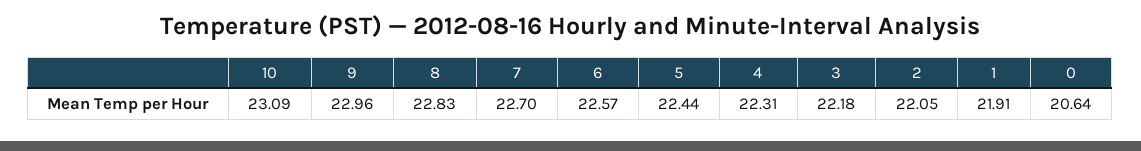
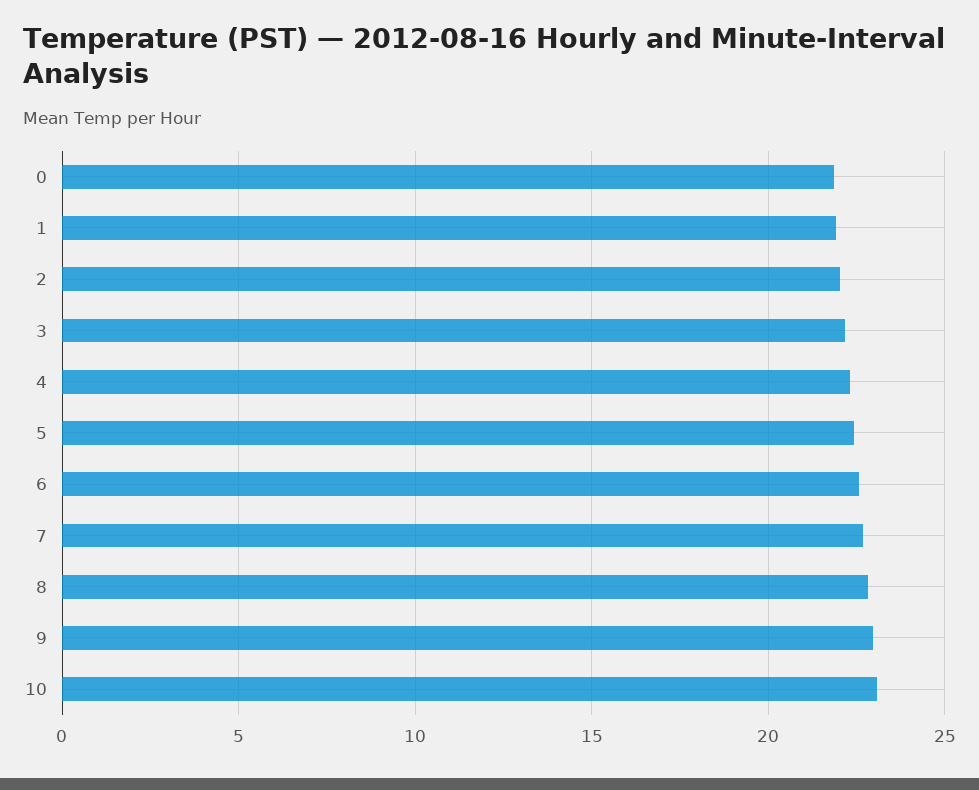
  {
    "10": 23.09,
    "9": 22.96,
    "8": 22.83,
    "7": 22.7,
    "6": 22.57,
    "5": 22.44,
    "4": 22.31,
    "3": 22.18,
    "2": 22.05,
    "1": 21.91,
-   "0": 20.64
+   "0": 22
  }

